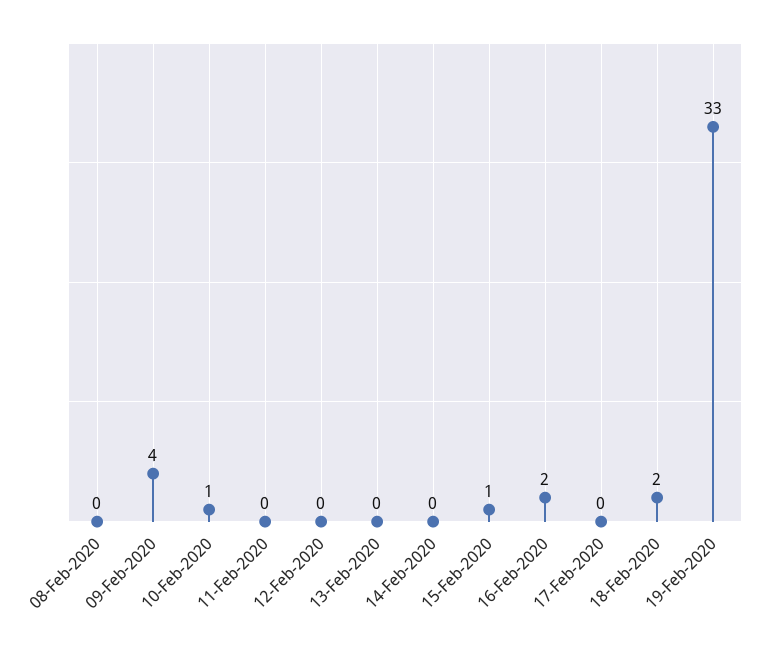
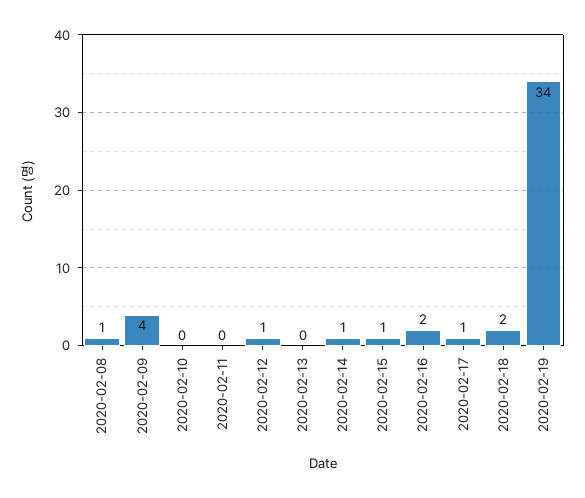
  {
-   "08-Feb-2020": 0,
+   "08-Feb-2020": 1,
    "09-Feb-2020": 4,
-   "10-Feb-2020": 1,
+   "10-Feb-2020": 0,
    "11-Feb-2020": 0,
-   "12-Feb-2020": 0,
+   "12-Feb-2020": 1,
    "13-Feb-2020": 0,
-   "14-Feb-2020": 0,
+   "14-Feb-2020": 1,
    "15-Feb-2020": 1,
    "16-Feb-2020": 2,
-   "17-Feb-2020": 0,
+   "17-Feb-2020": 1,
    "18-Feb-2020": 2,
-   "19-Feb-2020": 33
+   "19-Feb-2020": 34
  }

